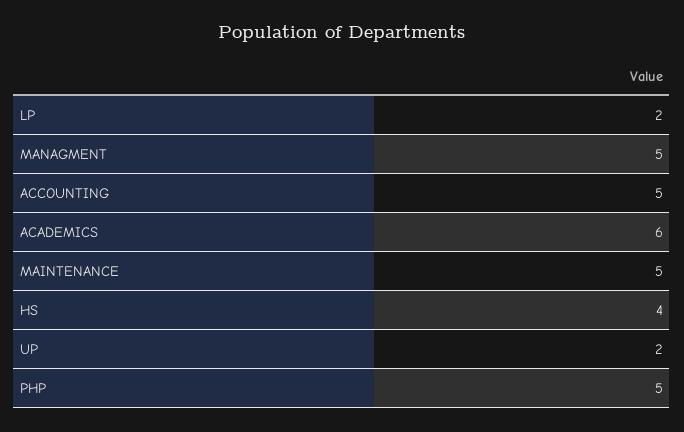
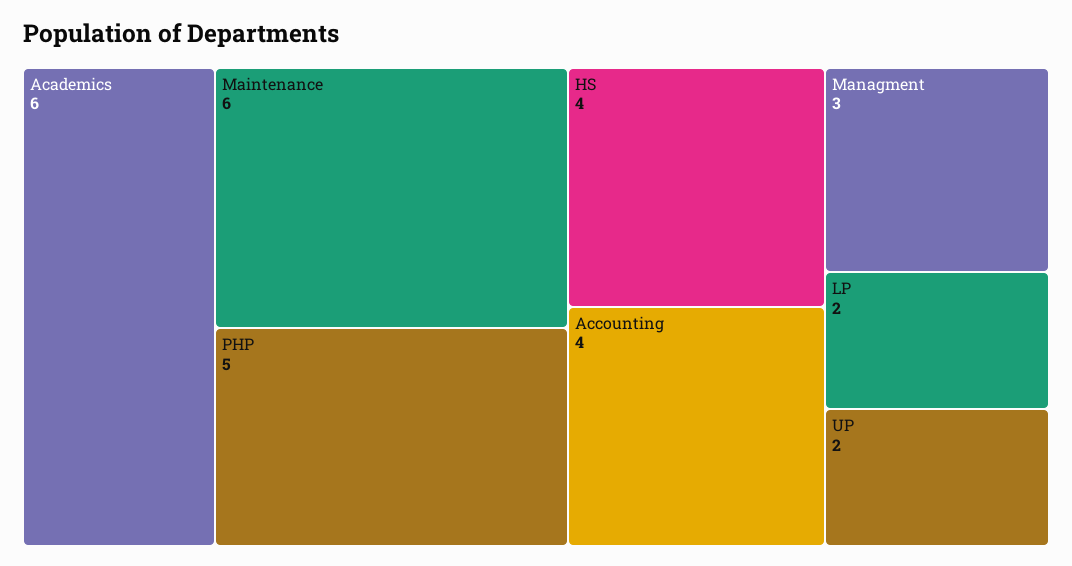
  {
    "LP": 2,
-   "MANAGMENT": 5,
+   "MANAGMENT": 3,
-   "ACCOUNTING": 5,
+   "ACCOUNTING": 4,
    "ACADEMICS": 6,
-   "MAINTENANCE": 5,
+   "MAINTENANCE": 6,
    "HS": 4,
    "UP": 2,
    "PHP": 5
  }

